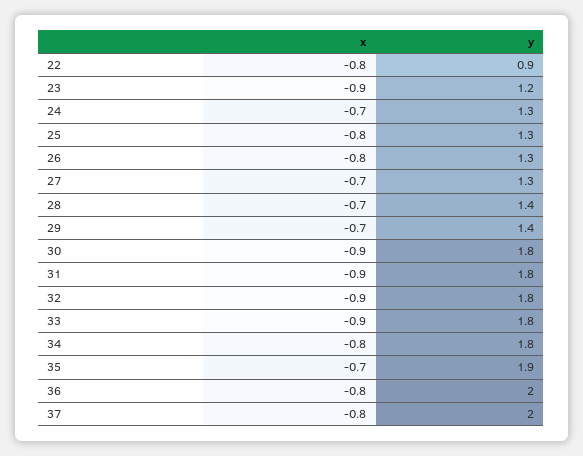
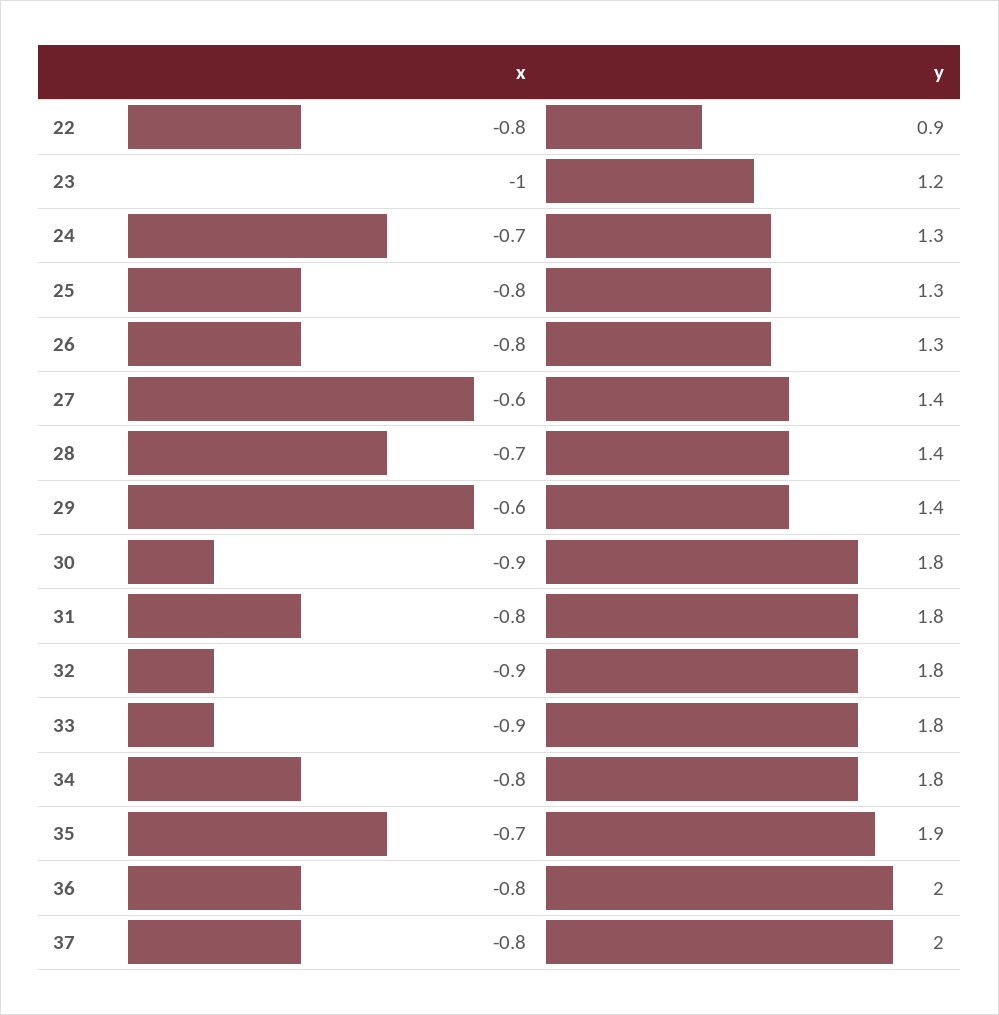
  {
    "x": {
      "22": -0.8,
-     "23": -0.9,
+     "23": -1,
      "24": -0.7,
      "25": -0.8,
      "26": -0.8,
-     "27": -0.7,
+     "27": -0.6,
      "28": -0.7,
-     "29": -0.7,
+     "29": -0.6,
      "30": -0.9,
-     "31": -0.9,
+     "31": -0.8,
      "32": -0.9,
      "33": -0.9,
      "34": -0.8,
      "35": -0.7,
      "36": -0.8,
      "37": -0.8
    },
    "y": {
      "22": 0.9,
      "23": 1.2,
      "24": 1.3,
      "25": 1.3,
      "26": 1.3,
-     "27": 1.3,
+     "27": 1.4,
      "28": 1.4,
      "29": 1.4,
      "30": 1.8,
      "31": 1.8,
      "32": 1.8,
      "33": 1.8,
      "34": 1.8,
      "35": 1.9,
      "36": 2,
      "37": 2
    }
  }

